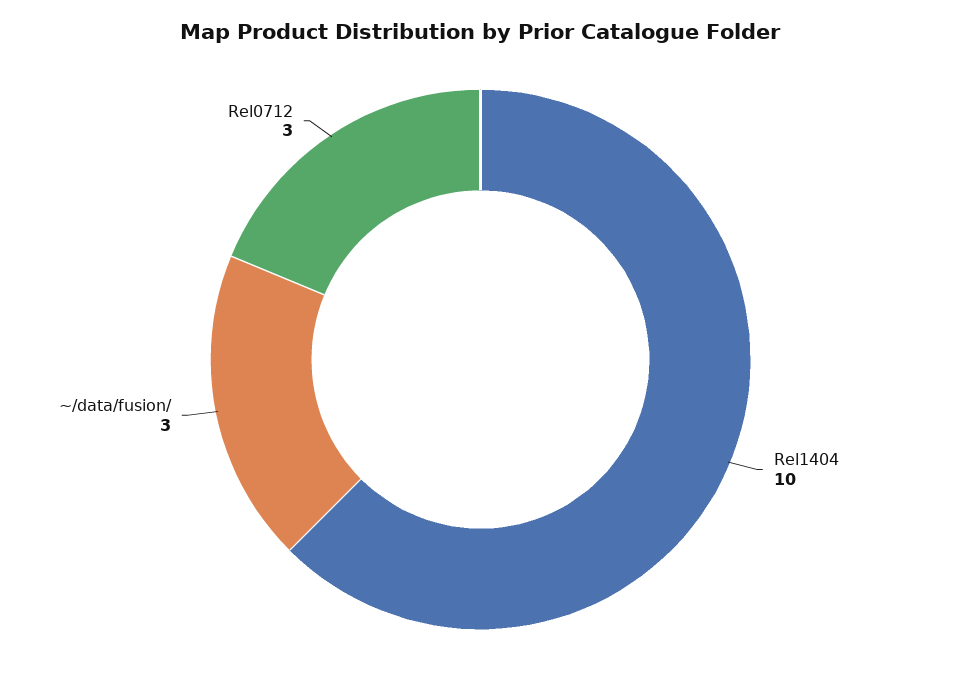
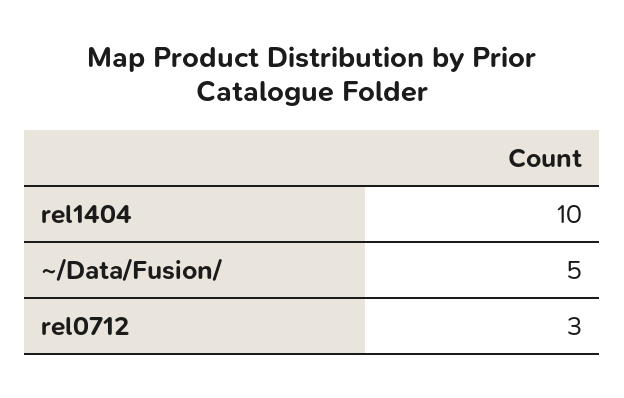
  {
    "Rel1404": 10,
-   "~/data/fusion/": 3,
+   "~/data/fusion/": 5,
    "Rel0712": 3
  }

